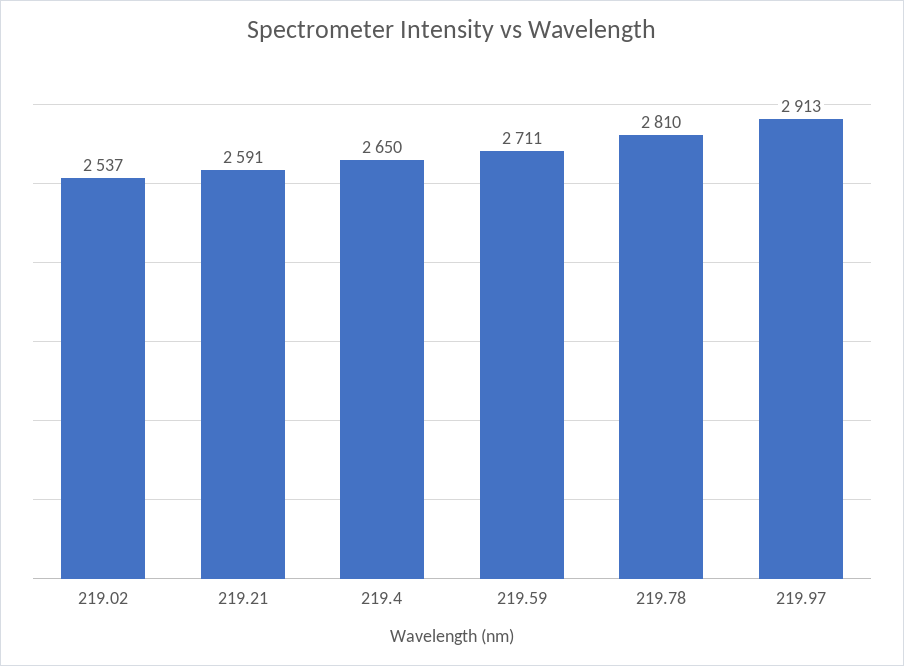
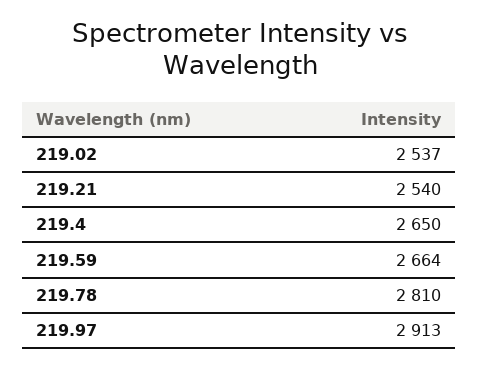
  {
    "219.02": 2537,
-   "219.21": 2591,
+   "219.21": 2540,
    "219.4": 2650,
-   "219.59": 2711,
+   "219.59": 2664,
    "219.78": 2810,
    "219.97": 2913
  }

